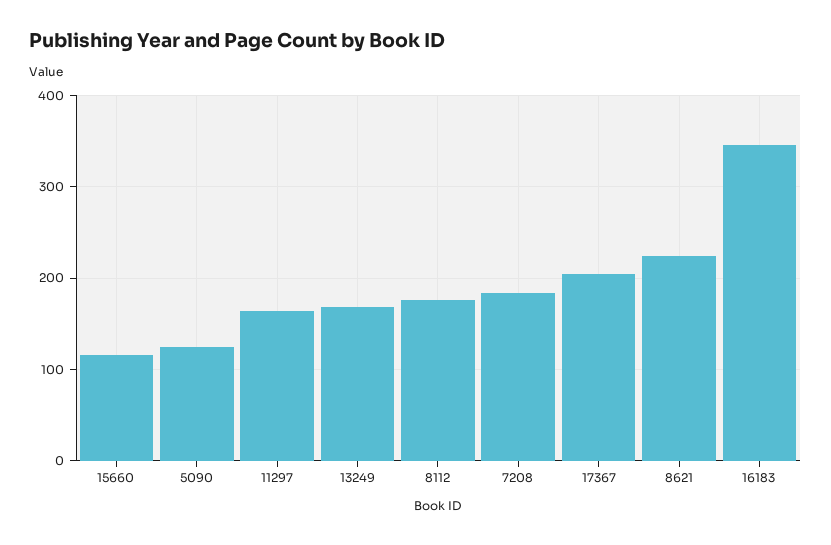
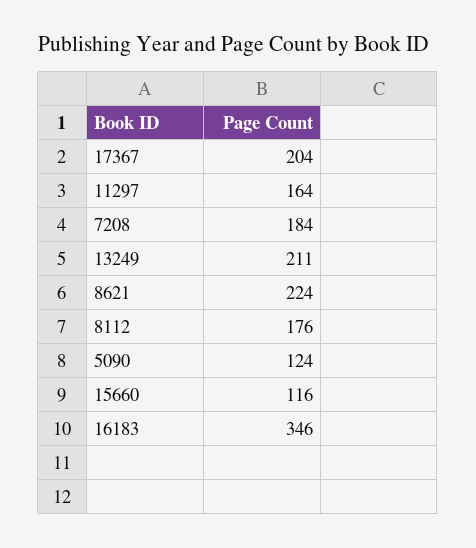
  {
    "15660": 116,
    "5090": 124,
    "11297": 164,
-   "13249": 170,
+   "13249": 211,
    "8112": 176,
    "7208": 184,
    "17367": 204,
    "8621": 224,
    "16183": 346
  }

